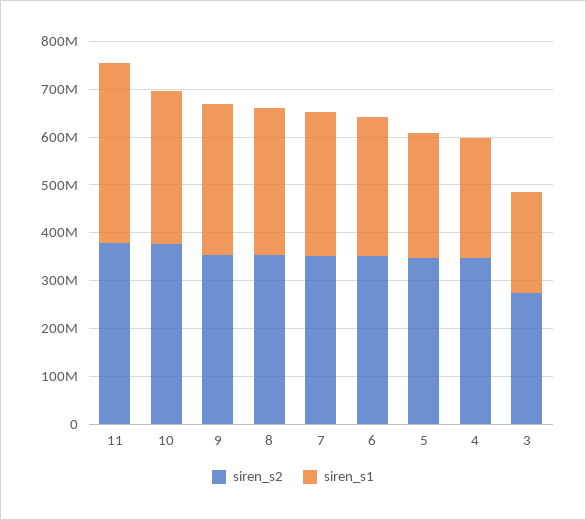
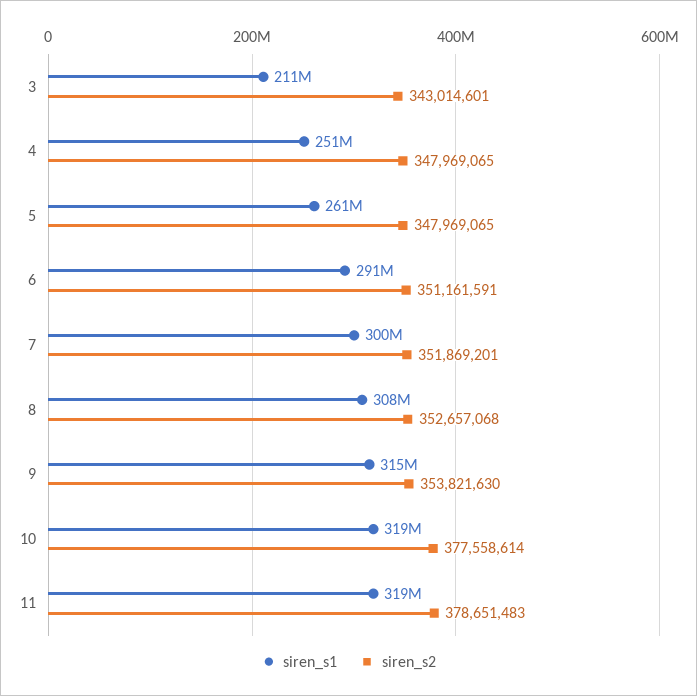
  {
    "siren_s2": {
      "11": 378651483,
      "10": 377558614,
      "9": 353821630,
      "8": 352657068,
      "7": 351869201,
      "6": 351161591,
      "5": 347969065,
      "4": 347969065,
-     "3": 280000000
+     "3": 343014601
    },
    "siren_s1": {
-     "11": 380000000,
+     "11": 319000000,
      "10": 319000000,
      "9": 315000000,
      "8": 308000000,
      "7": 300000000,
      "6": 291000000,
      "5": 261000000,
      "4": 251000000,
      "3": 211000000
    }
  }

